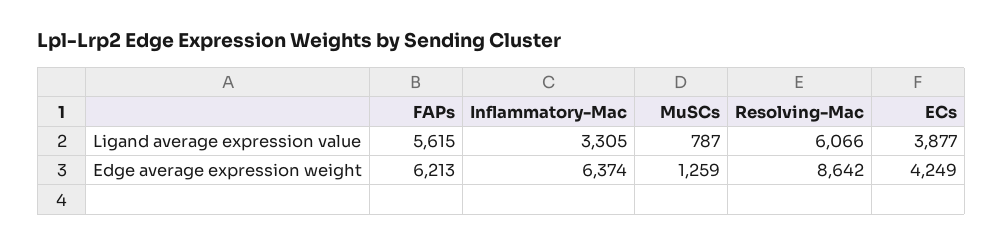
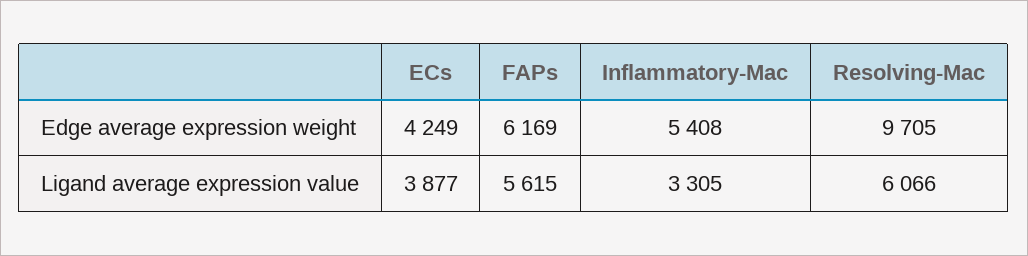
  {
    "FAPs": {
      "Ligand average expression value": 5615,
-     "Edge average expression weight": 6213
+     "Edge average expression weight": 6169
    },
    "Inflammatory-Mac": {
      "Ligand average expression value": 3305,
-     "Edge average expression weight": 6374
+     "Edge average expression weight": 5408
    },
-   "MuSCs": {
-     "Ligand average expression value": 787,
-     "Edge average expression weight": 1259
-   },
    "Resolving-Mac": {
      "Ligand average expression value": 6066,
-     "Edge average expression weight": 8642
+     "Edge average expression weight": 9705
    },
    "ECs": {
      "Ligand average expression value": 3877,
      "Edge average expression weight": 4249
    }
  }

